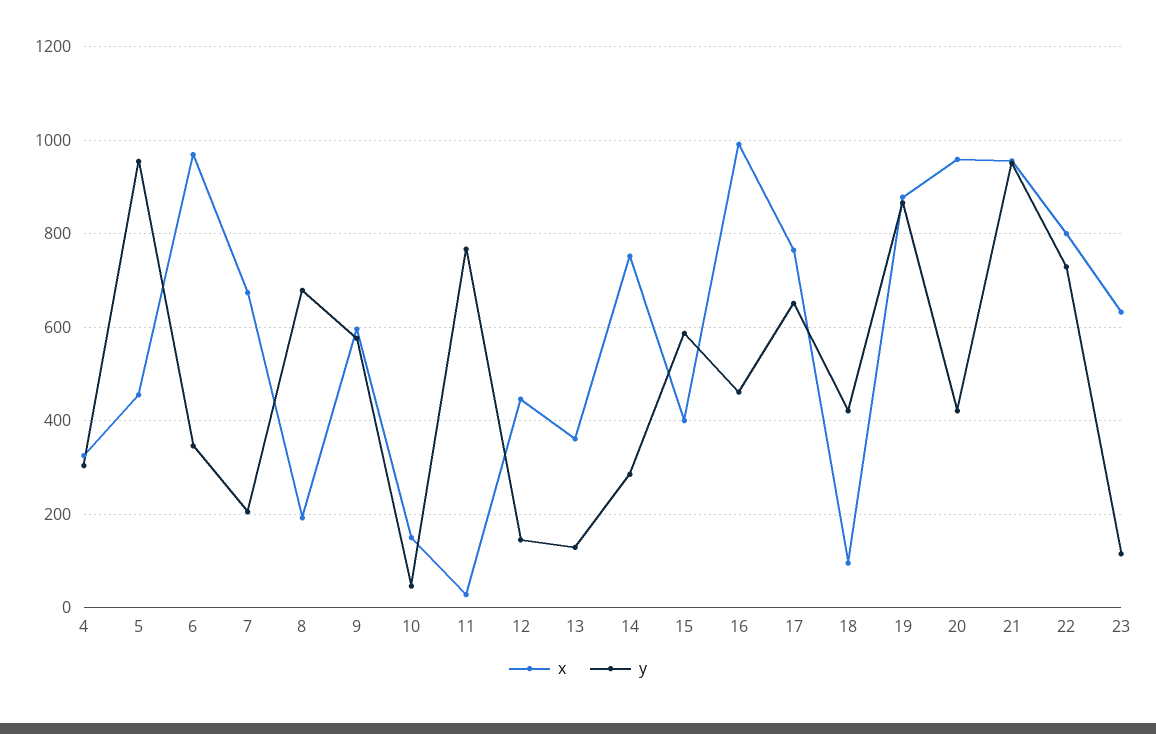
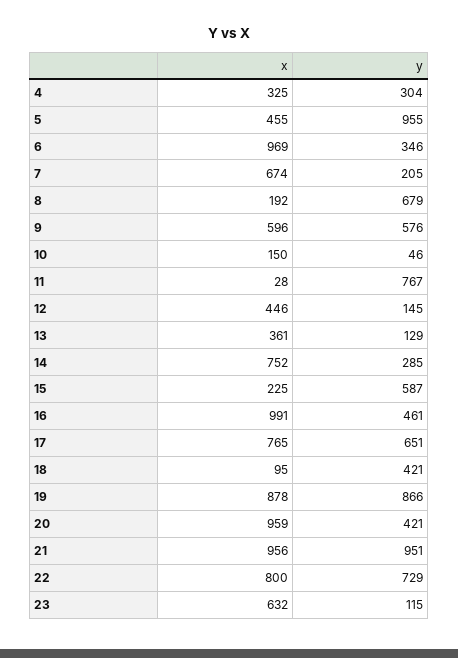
  {
    "x": {
      "4": 325,
      "5": 455,
      "6": 969,
      "7": 674,
      "8": 192,
      "9": 596,
      "10": 150,
      "11": 28,
      "12": 446,
      "13": 361,
      "14": 752,
-     "15": 400,
+     "15": 225,
      "16": 991,
      "17": 765,
      "18": 95,
      "19": 878,
      "20": 959,
      "21": 956,
      "22": 800,
      "23": 632
    },
    "y": {
      "4": 304,
      "5": 955,
      "6": 346,
      "7": 205,
      "8": 679,
      "9": 576,
      "10": 46,
      "11": 767,
      "12": 145,
      "13": 129,
      "14": 285,
      "15": 587,
      "16": 461,
      "17": 651,
      "18": 421,
      "19": 866,
      "20": 421,
      "21": 951,
      "22": 729,
      "23": 115
    }
  }

